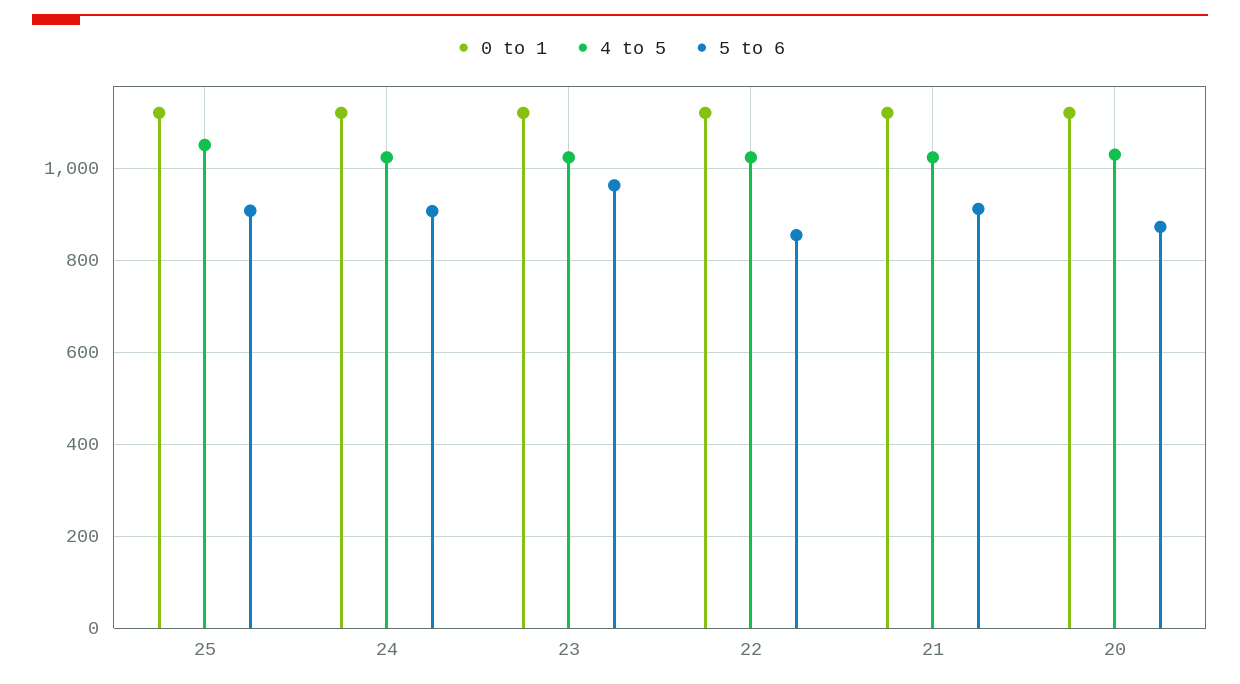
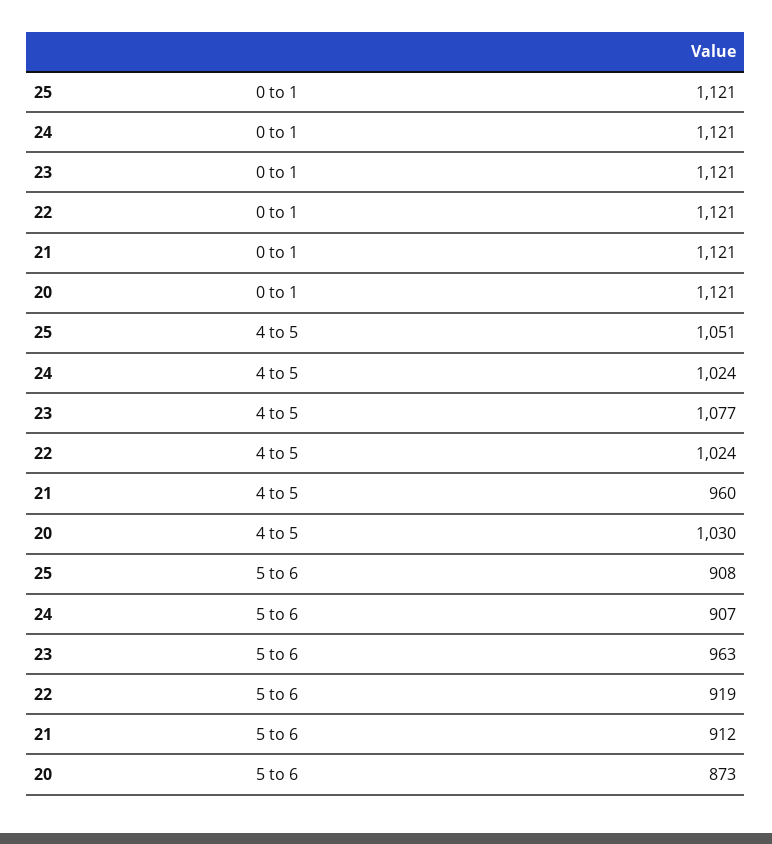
  {
    "0 to 1": {
      "25": 1121,
      "24": 1121,
      "23": 1121,
      "22": 1121,
      "21": 1121,
      "20": 1121
    },
    "4 to 5": {
      "25": 1051,
      "24": 1024,
-     "23": 1020,
+     "23": 1077,
      "22": 1024,
-     "21": 1020,
+     "21": 960,
      "20": 1030
    },
    "5 to 6": {
      "25": 908,
      "24": 907,
      "23": 963,
-     "22": 860,
+     "22": 919,
      "21": 912,
      "20": 873
    }
  }

